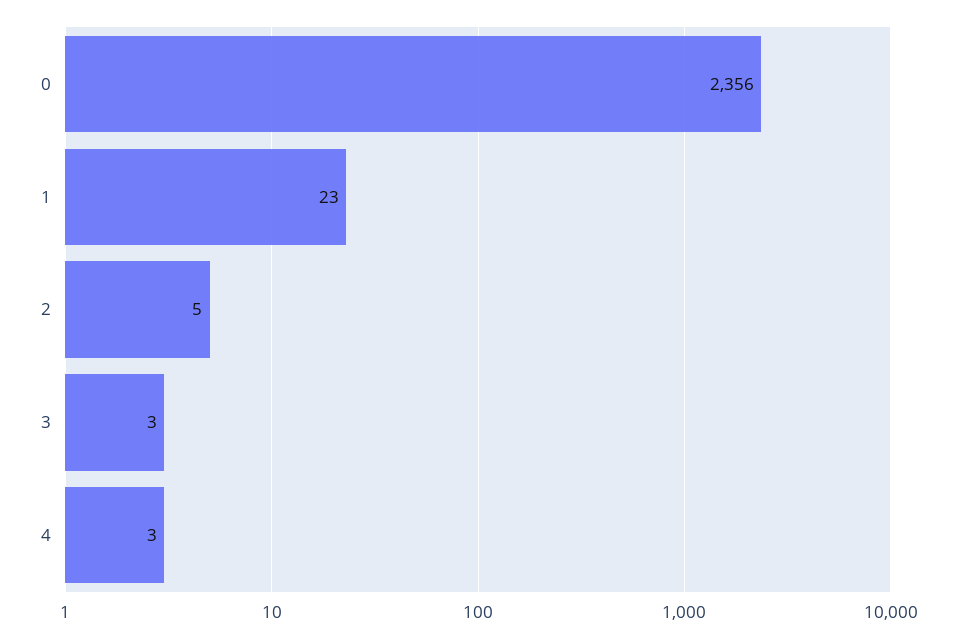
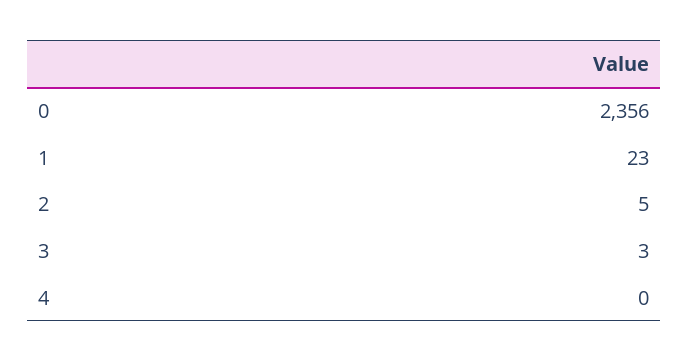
  {
    "0": 2356,
    "1": 23,
    "2": 5,
    "3": 3,
-   "4": 3
+   "4": 0
  }

